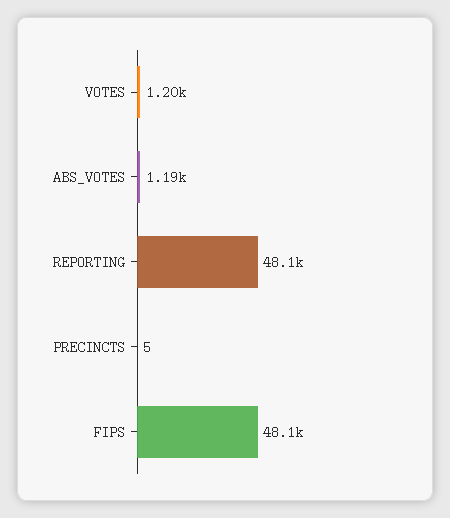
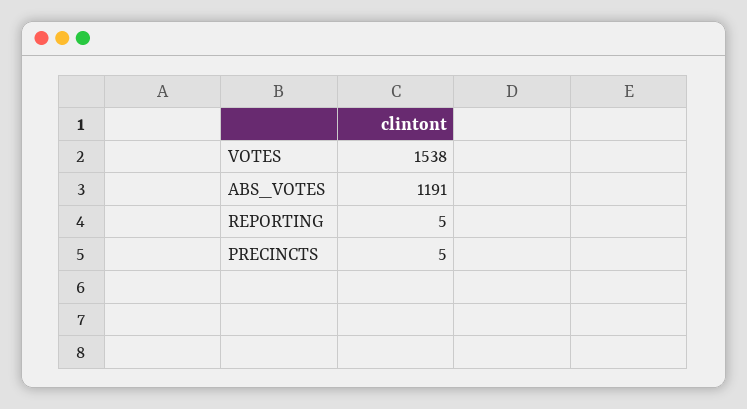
  {
-   "VOTES": 1200,
+   "VOTES": 1538,
    "ABS_VOTES": 1191,
-   "REPORTING": 48100,
+   "REPORTING": 5,
-   "PRECINCTS": 5,
+   "PRECINCTS": 5
-   "FIPS": 48100
  }

